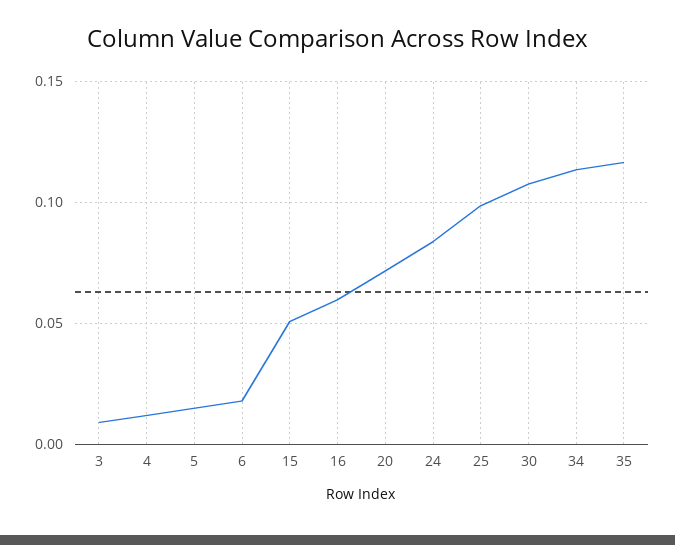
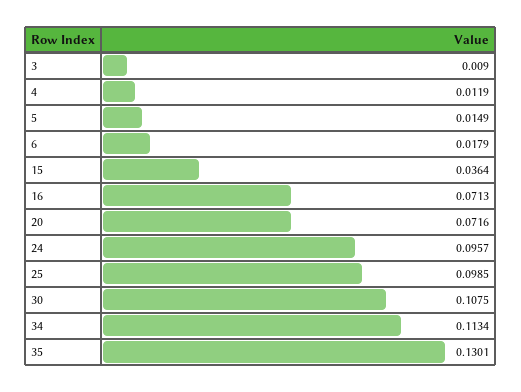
  {
    "3": 0.009,
    "4": 0.0119,
    "5": 0.0149,
    "6": 0.0179,
-   "15": 0.05,
+   "15": 0.0364,
-   "16": 0.06,
+   "16": 0.0713,
    "20": 0.0716,
-   "24": 0.085,
+   "24": 0.0957,
    "25": 0.0985,
    "30": 0.1075,
    "34": 0.1134,
-   "35": 0.115
+   "35": 0.1301
  }

